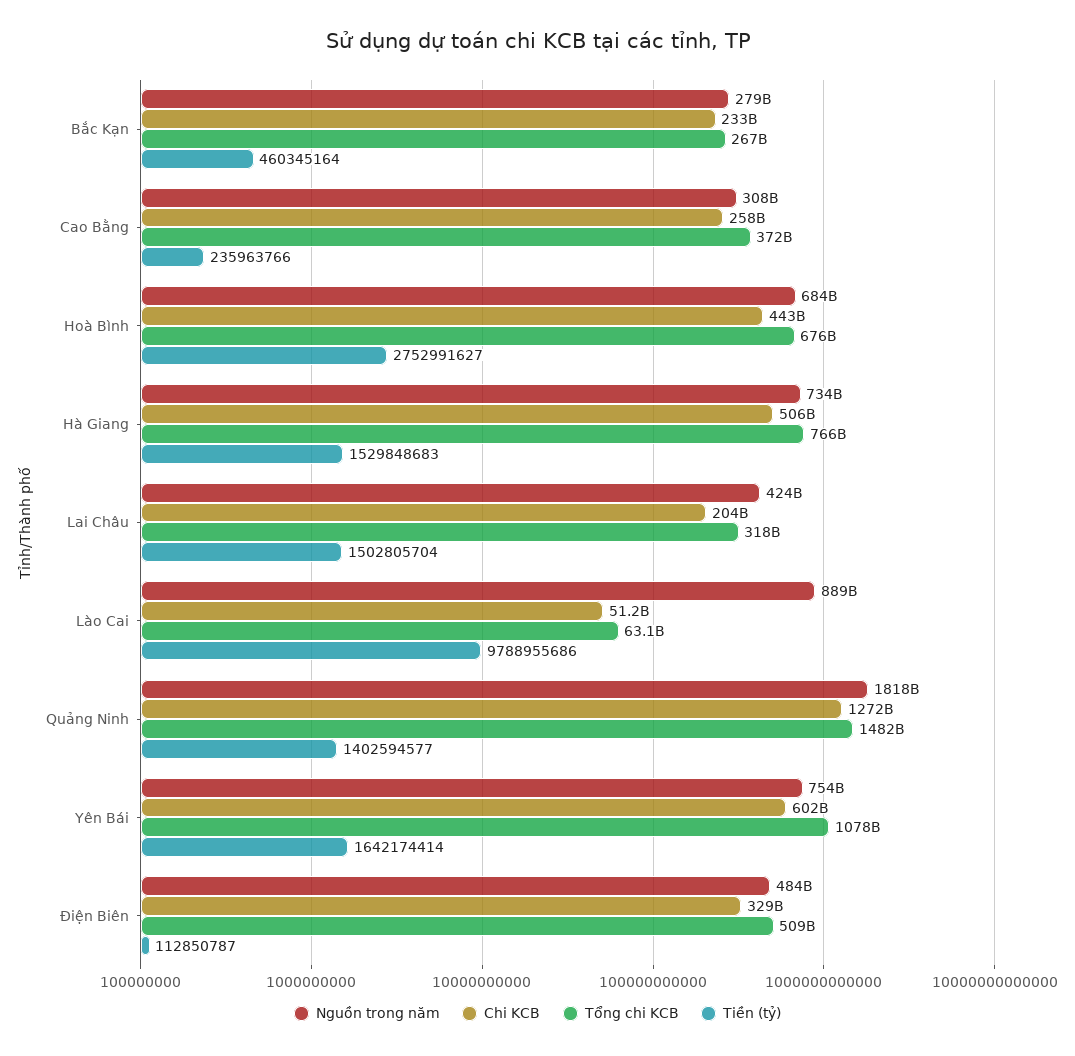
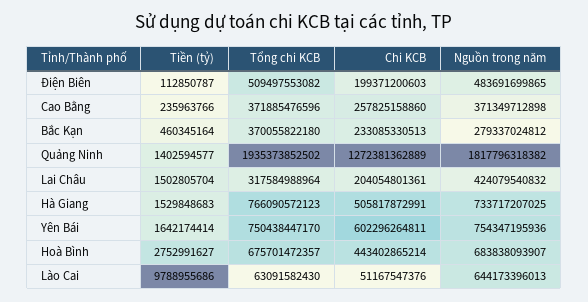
  {
    "Nguồn trong năm": {
      "Bắc Kạn": 279337024812,
-     "Cao Bằng": 308000000000,
+     "Cao Bằng": 371349712898,
      "Hoà Bình": 683838093907,
      "Hà Giang": 733717207025,
      "Lai Châu": 424079540832,
-     "Lào Cai": 889000000000,
+     "Lào Cai": 644173396013,
      "Quảng Ninh": 1817796318382,
      "Yên Bái": 754347195936,
      "Điện Biên": 483691699865
    },
    "Chi KCB": {
      "Bắc Kạn": 233085330513,
      "Cao Bằng": 257825158860,
      "Hoà Bình": 443402865214,
      "Hà Giang": 505817872991,
      "Lai Châu": 204054801361,
      "Lào Cai": 51167547376,
      "Quảng Ninh": 1272381362889,
      "Yên Bái": 602296264811,
-     "Điện Biên": 329000000000
+     "Điện Biên": 199371200603
    },
    "Tổng chi KCB": {
-     "Bắc Kạn": 267000000000,
+     "Bắc Kạn": 370055822180,
      "Cao Bằng": 371885476596,
      "Hoà Bình": 675701472357,
      "Hà Giang": 766090572123,
      "Lai Châu": 317584988964,
      "Lào Cai": 63091582430,
-     "Quảng Ninh": 1482000000000,
+     "Quảng Ninh": 1935373852502,
-     "Yên Bái": 1078000000000,
+     "Yên Bái": 750438447170,
      "Điện Biên": 509497553082
    },
    "Tiền (tỷ)": {
      "Bắc Kạn": 460345164,
      "Cao Bằng": 235963766,
      "Hoà Bình": 2752991627,
      "Hà Giang": 1529848683,
      "Lai Châu": 1502805704,
      "Lào Cai": 9788955686,
      "Quảng Ninh": 1402594577,
      "Yên Bái": 1642174414,
      "Điện Biên": 112850787
    }
  }

